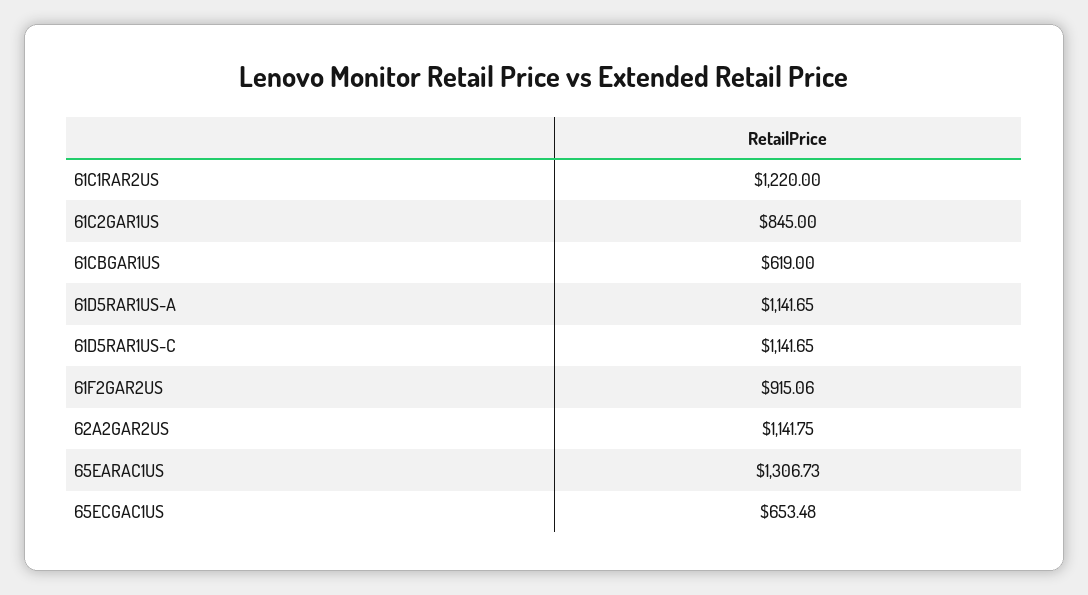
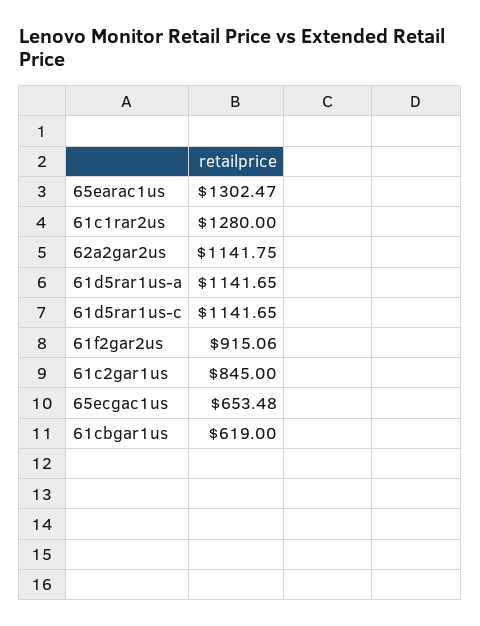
  {
-   "61C1RAR2US": 1220,
+   "61C1RAR2US": 1280,
    "61C2GAR1US": 845,
    "61CBGAR1US": 619,
    "61D5RAR1US-A": 1141.65,
    "61D5RAR1US-C": 1141.65,
    "61F2GAR2US": 915.06,
    "62A2GAR2US": 1141.75,
-   "65EARAC1US": 1306.73,
+   "65EARAC1US": 1302.47,
    "65ECGAC1US": 653.48
  }

